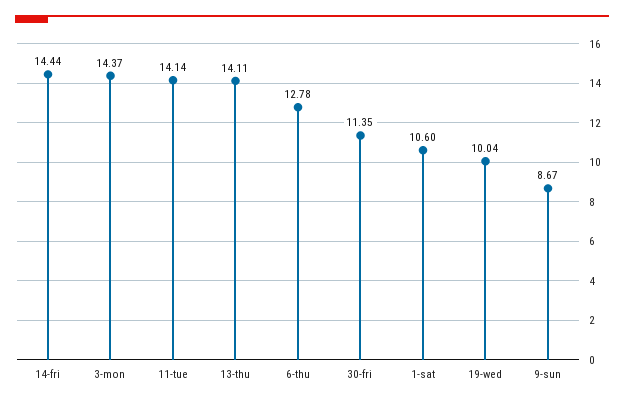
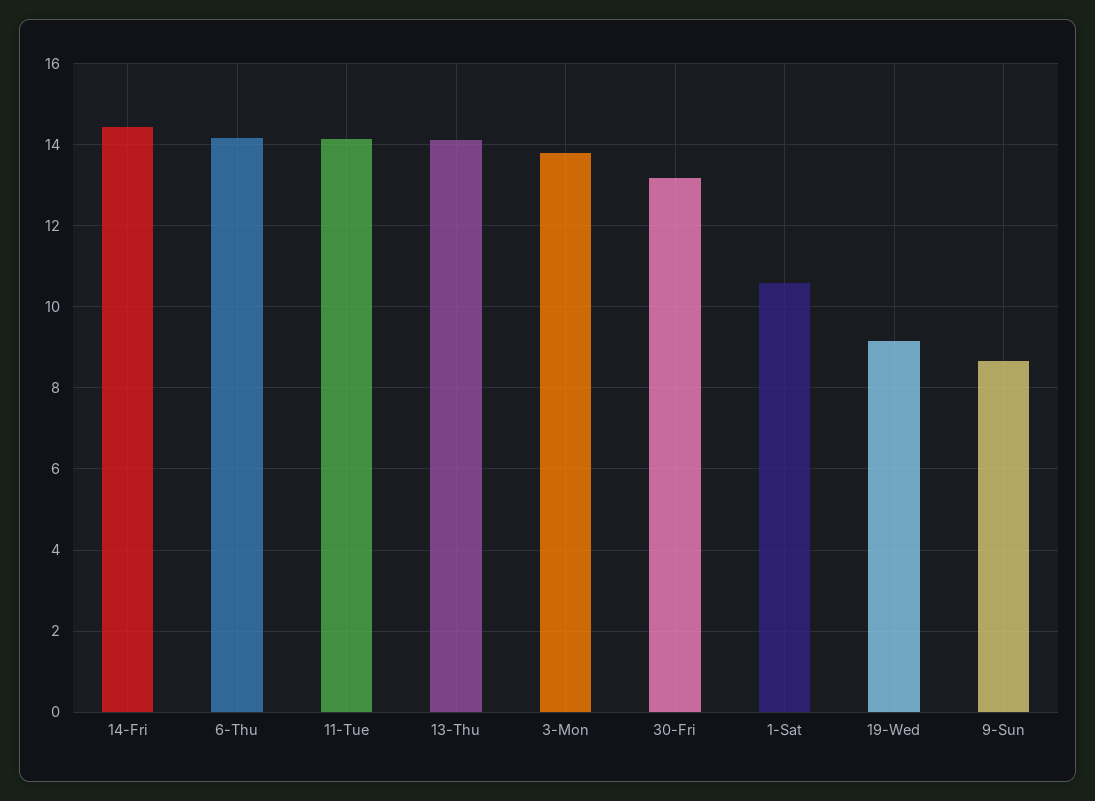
  {
    "14-fri": 14.44,
-   "3-mon": 14.37,
+   "3-mon": 13.8,
    "11-tue": 14.14,
    "13-thu": 14.11,
-   "6-thu": 12.78,
+   "6-thu": 14.2,
-   "30-fri": 11.35,
+   "30-fri": 13.2,
    "1-sat": 10.6,
-   "19-wed": 10.04,
+   "19-wed": 9.2,
    "9-sun": 8.67
  }

